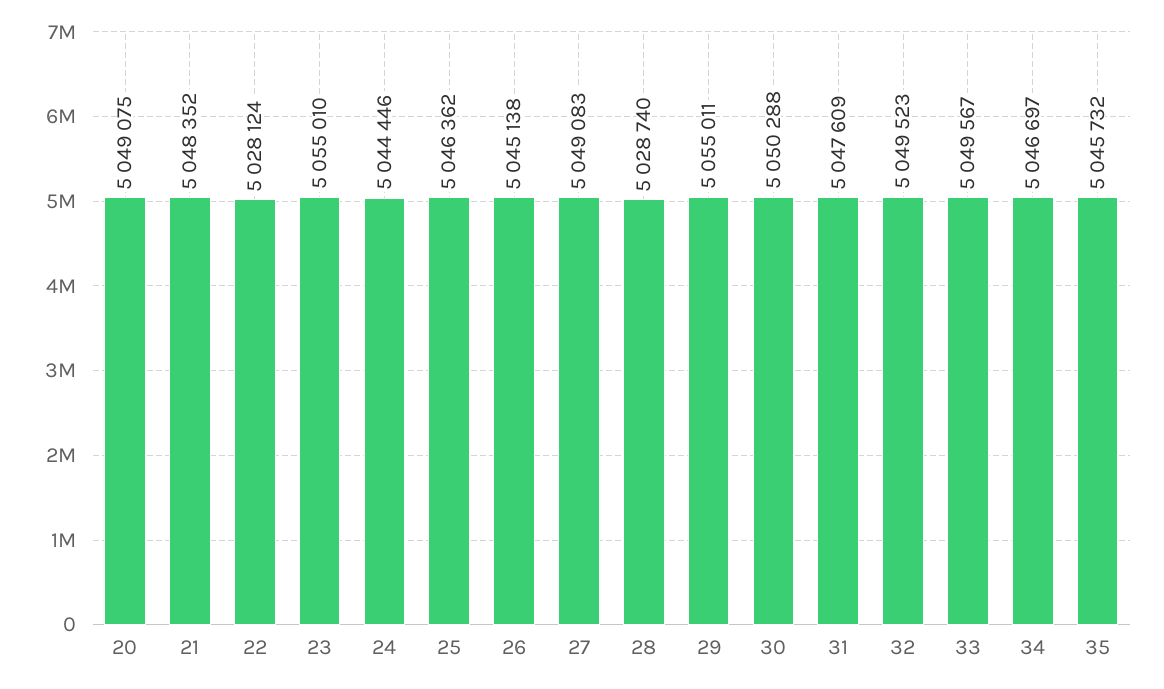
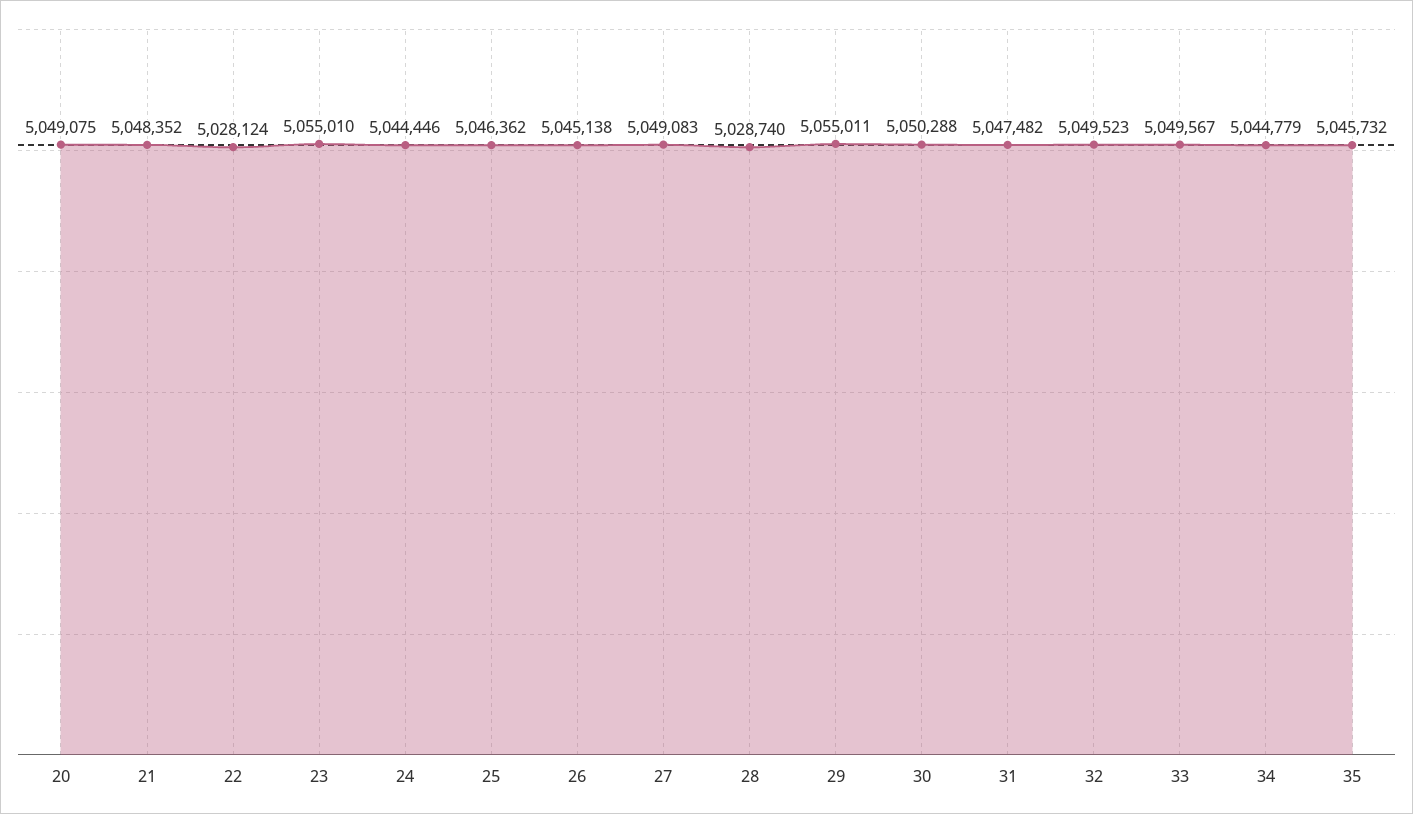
  {
    "20": 5049075,
    "21": 5048352,
    "22": 5028124,
    "23": 5055010,
    "24": 5044446,
    "25": 5046362,
    "26": 5045138,
    "27": 5049083,
    "28": 5028740,
    "29": 5055011,
    "30": 5050288,
-   "31": 5047609,
+   "31": 5047482,
    "32": 5049523,
    "33": 5049567,
-   "34": 5046697,
+   "34": 5044779,
    "35": 5045732
  }

